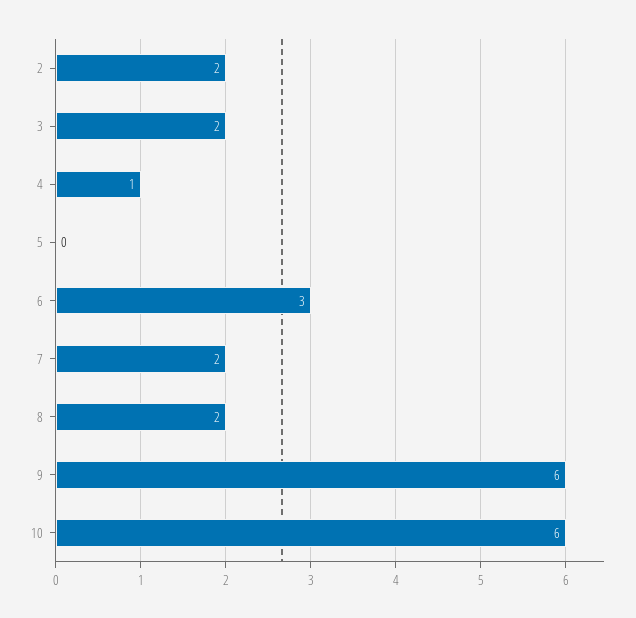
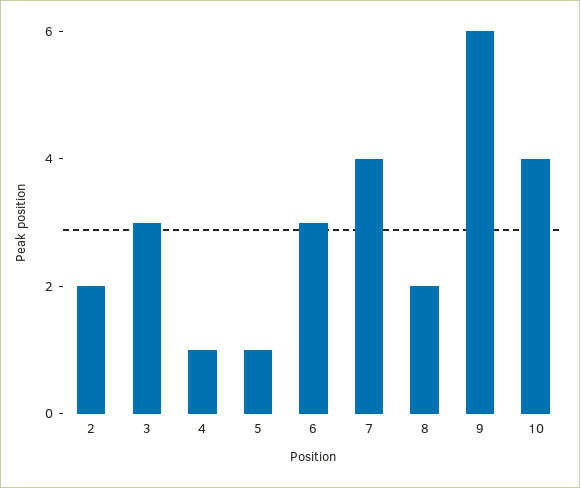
  {
    "2": 2,
-   "3": 2,
+   "3": 3,
    "4": 1,
-   "5": 0,
+   "5": 1,
    "6": 3,
-   "7": 2,
+   "7": 4,
    "8": 2,
    "9": 6,
-   "10": 6
+   "10": 4
  }

